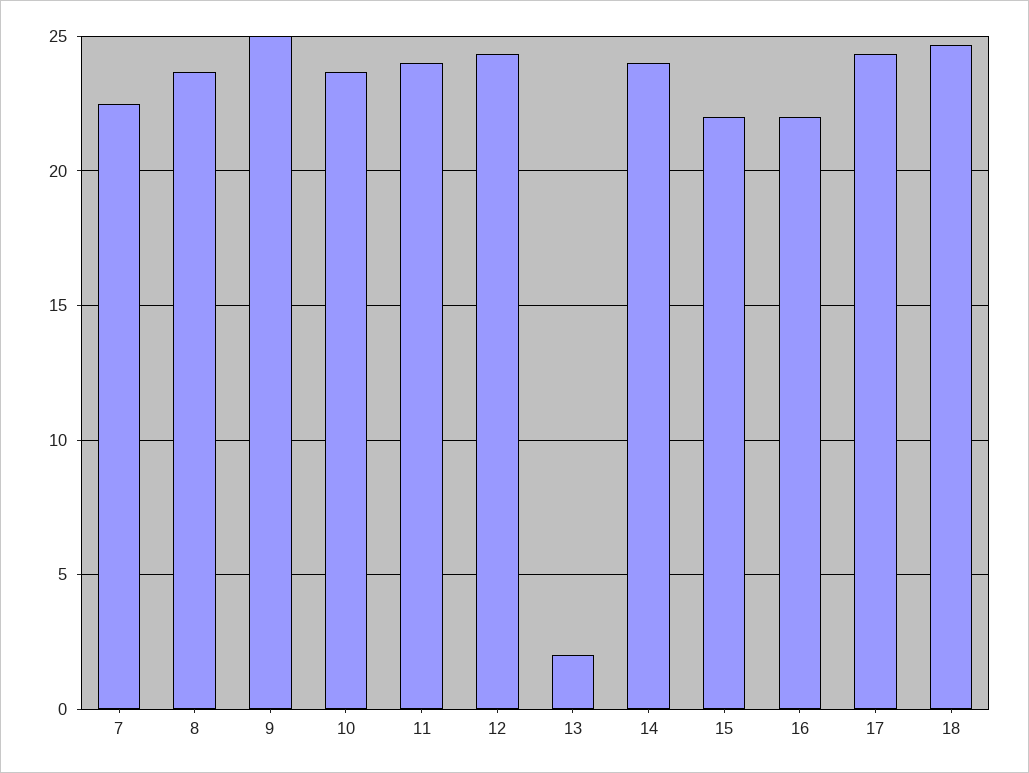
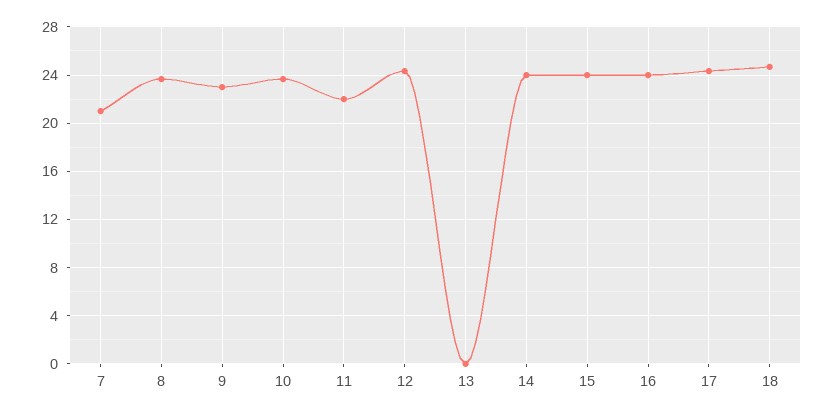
  {
-   "7": 22.5,
+   "7": 21,
    "8": 23.5,
-   "9": 25,
+   "9": 23,
    "10": 23.5,
-   "11": 24,
+   "11": 22,
    "12": 24.5,
-   "13": 2,
+   "13": 0,
    "14": 24,
-   "15": 22,
+   "15": 24,
-   "16": 22,
+   "16": 24,
    "17": 24.5,
    "18": 24.5
  }

